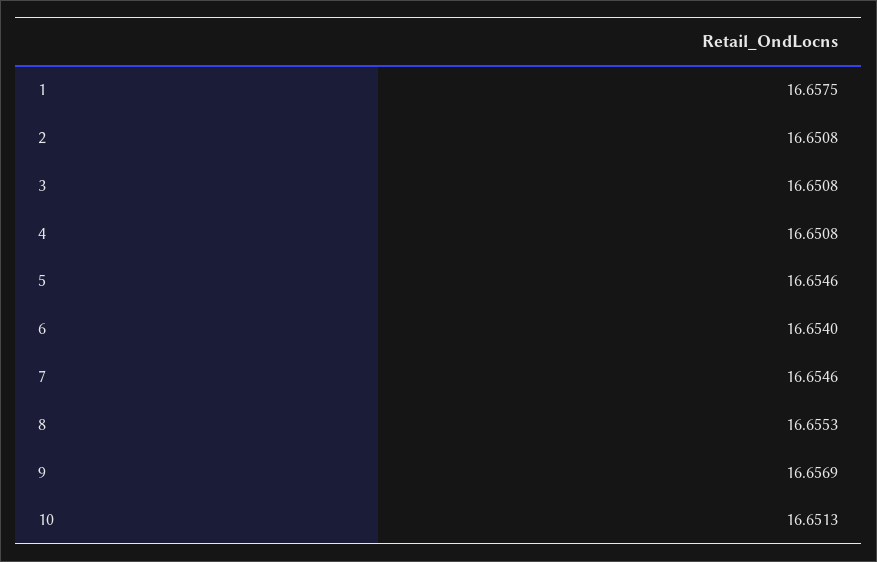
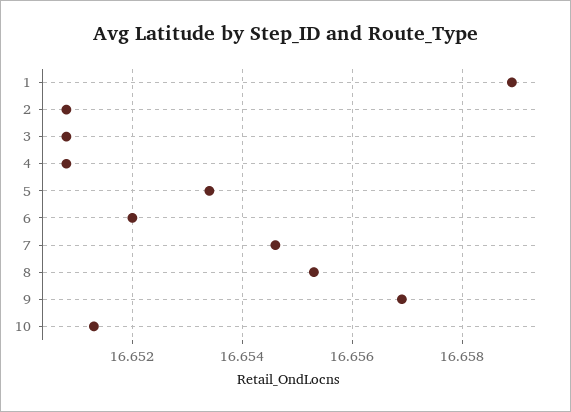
  {
-   "1": 16.6575,
+   "1": 16.659,
    "2": 16.6508,
    "3": 16.6508,
    "4": 16.6508,
-   "5": 16.6546,
+   "5": 16.6535,
-   "6": 16.654,
+   "6": 16.652,
    "7": 16.6546,
    "8": 16.6553,
    "9": 16.6569,
    "10": 16.6513
  }

